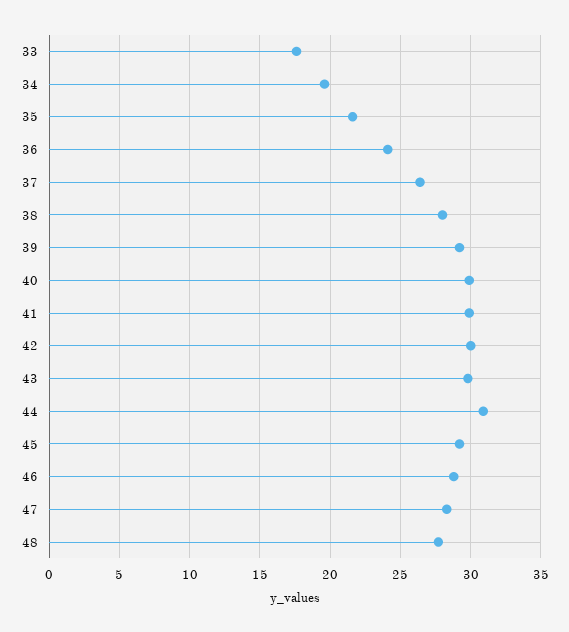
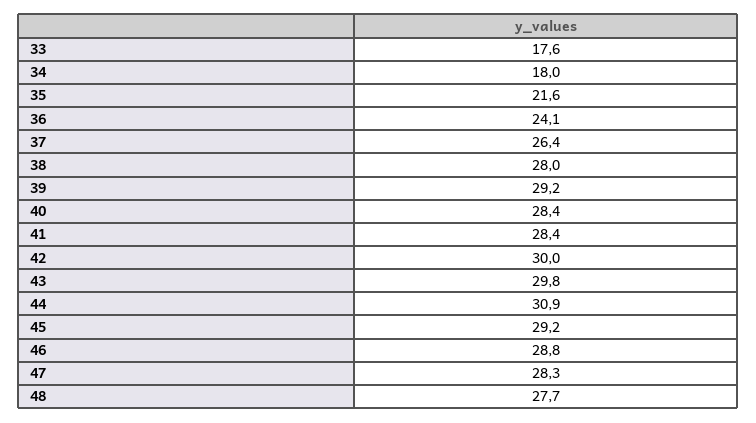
  {
    "33": 17.6,
-   "34": 19.5,
+   "34": 18,
    "35": 21.6,
    "36": 24.1,
    "37": 26.4,
    "38": 28,
    "39": 29.2,
-   "40": 30,
+   "40": 28.4,
-   "41": 30,
+   "41": 28.4,
    "42": 30,
    "43": 29.8,
    "44": 30.9,
    "45": 29.2,
    "46": 28.8,
    "47": 28.3,
    "48": 27.7
  }

